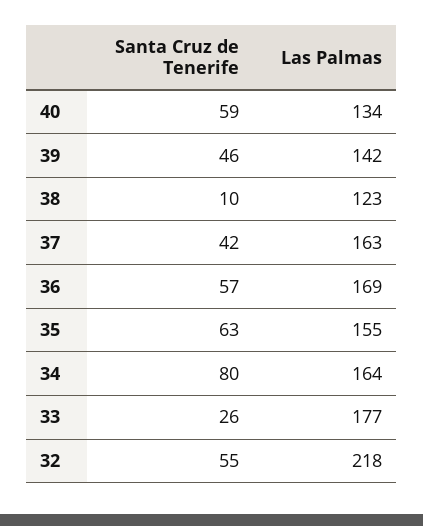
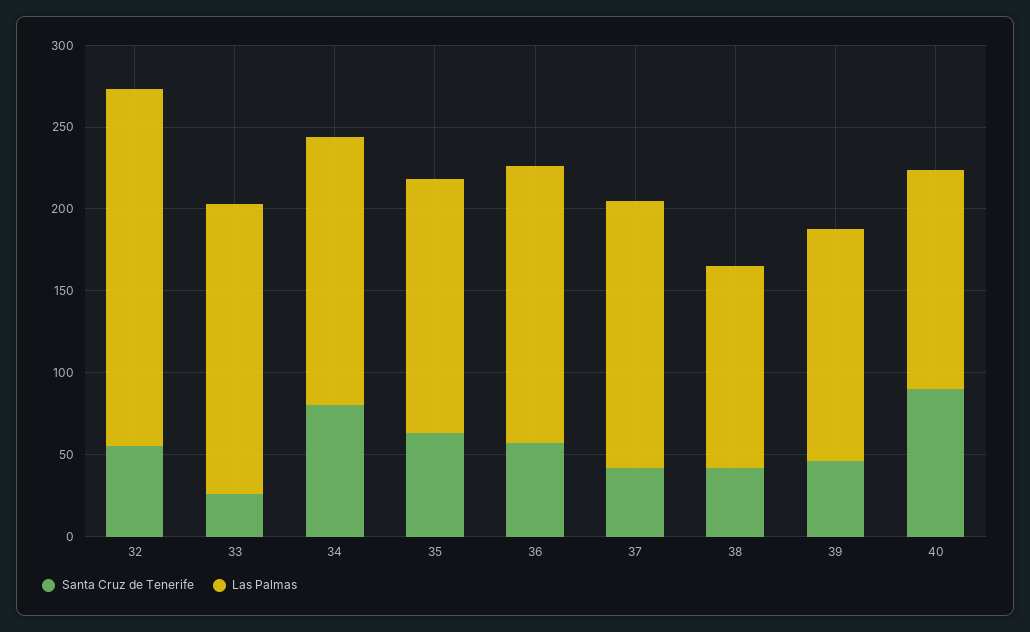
  {
    "Santa Cruz de Tenerife": {
-     "40": 59,
+     "40": 90,
      "39": 46,
-     "38": 10,
+     "38": 40,
      "37": 42,
      "36": 57,
      "35": 63,
      "34": 80,
      "33": 26,
      "32": 55
    },
    "Las Palmas": {
      "40": 134,
      "39": 142,
      "38": 123,
      "37": 163,
      "36": 169,
      "35": 155,
      "34": 164,
      "33": 177,
      "32": 218
    }
  }

